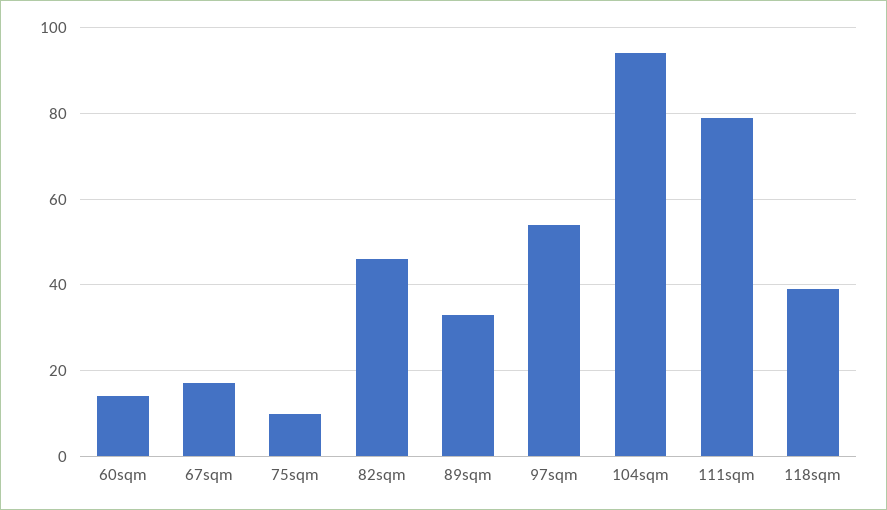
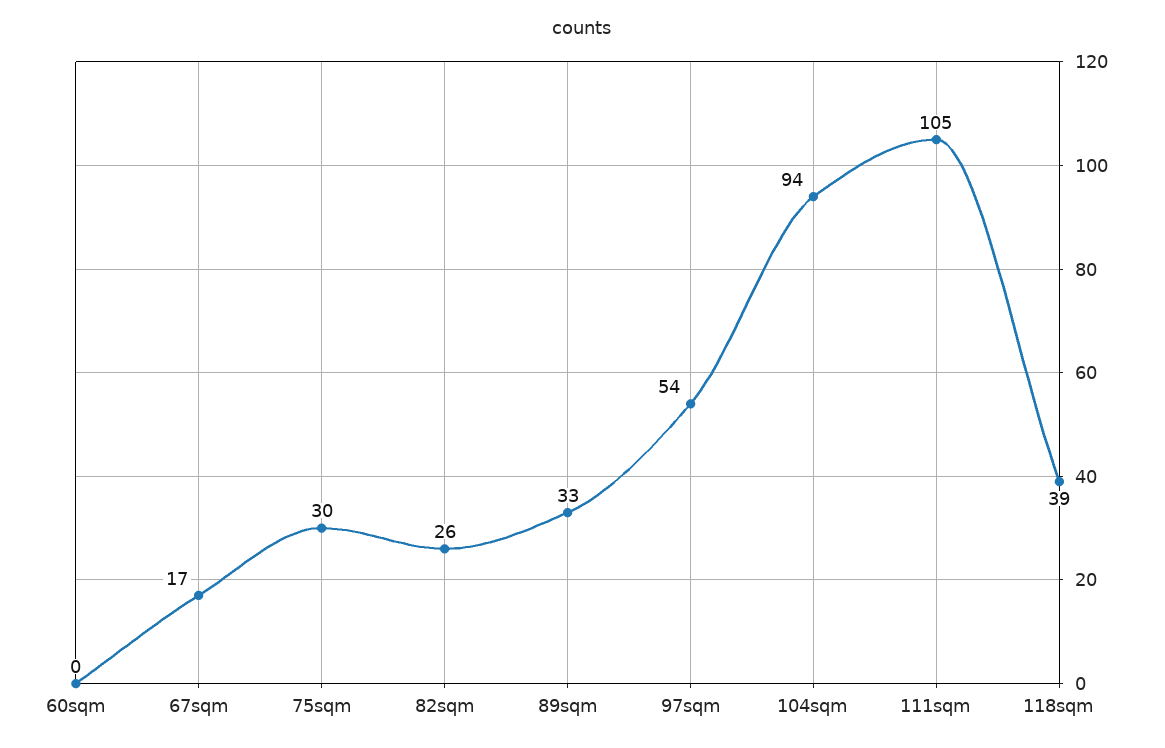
  {
-   "60sqm": 15,
+   "60sqm": 0,
    "67sqm": 17,
-   "75sqm": 10,
+   "75sqm": 30,
-   "82sqm": 45,
+   "82sqm": 26,
    "89sqm": 33,
    "97sqm": 54,
    "104sqm": 94,
-   "111sqm": 80,
+   "111sqm": 105,
    "118sqm": 39
  }

